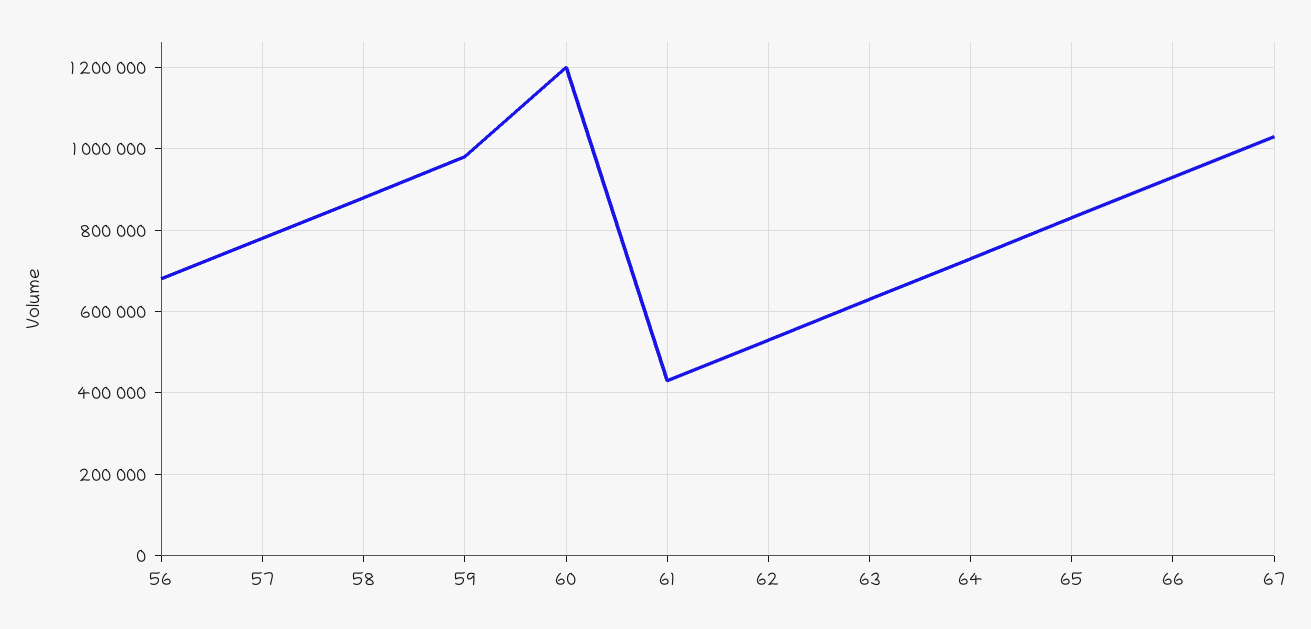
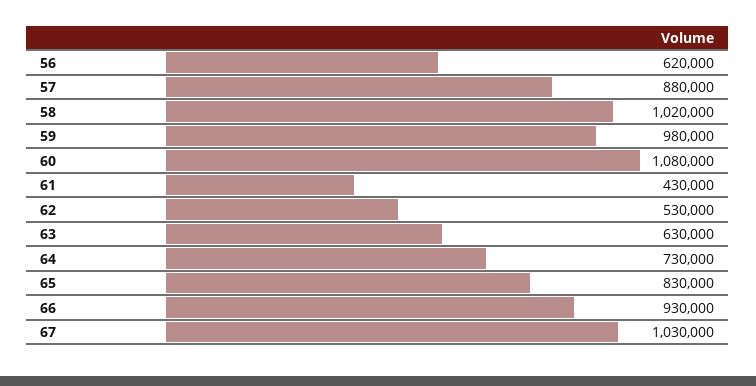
  {
-   "56": 680000,
+   "56": 620000,
-   "57": 780000,
+   "57": 880000,
-   "58": 880000,
+   "58": 1020000,
    "59": 980000,
-   "60": 1200000,
+   "60": 1080000,
    "61": 430000,
    "62": 530000,
    "63": 630000,
    "64": 730000,
    "65": 830000,
    "66": 930000,
    "67": 1030000
  }

